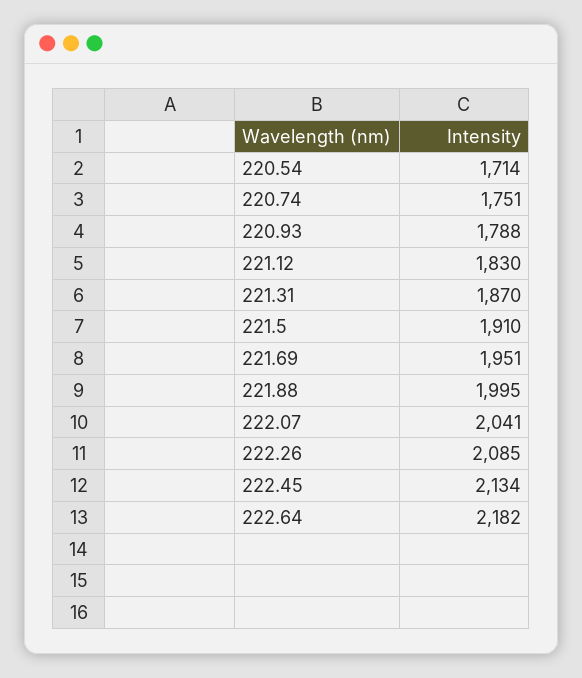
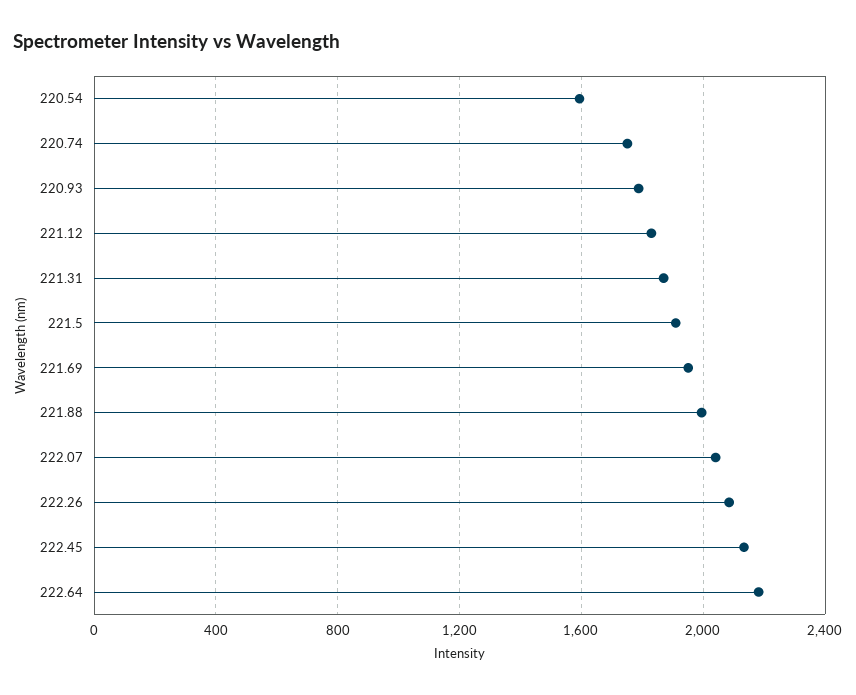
  {
-   "220.54": 1714,
+   "220.54": 1600,
    "220.74": 1751,
    "220.93": 1788,
    "221.12": 1830,
    "221.31": 1870,
    "221.5": 1910,
    "221.69": 1951,
    "221.88": 1995,
    "222.07": 2041,
    "222.26": 2085,
    "222.45": 2134,
    "222.64": 2182
  }

